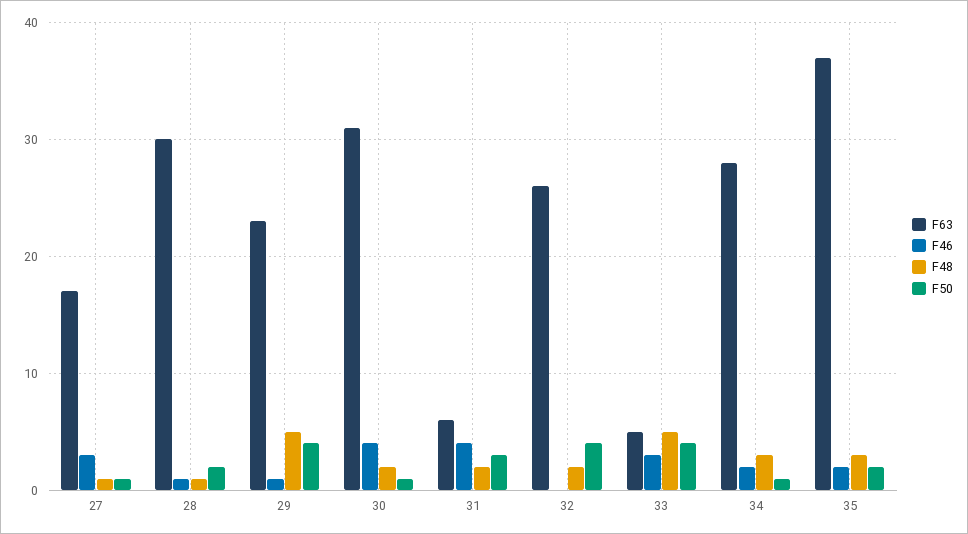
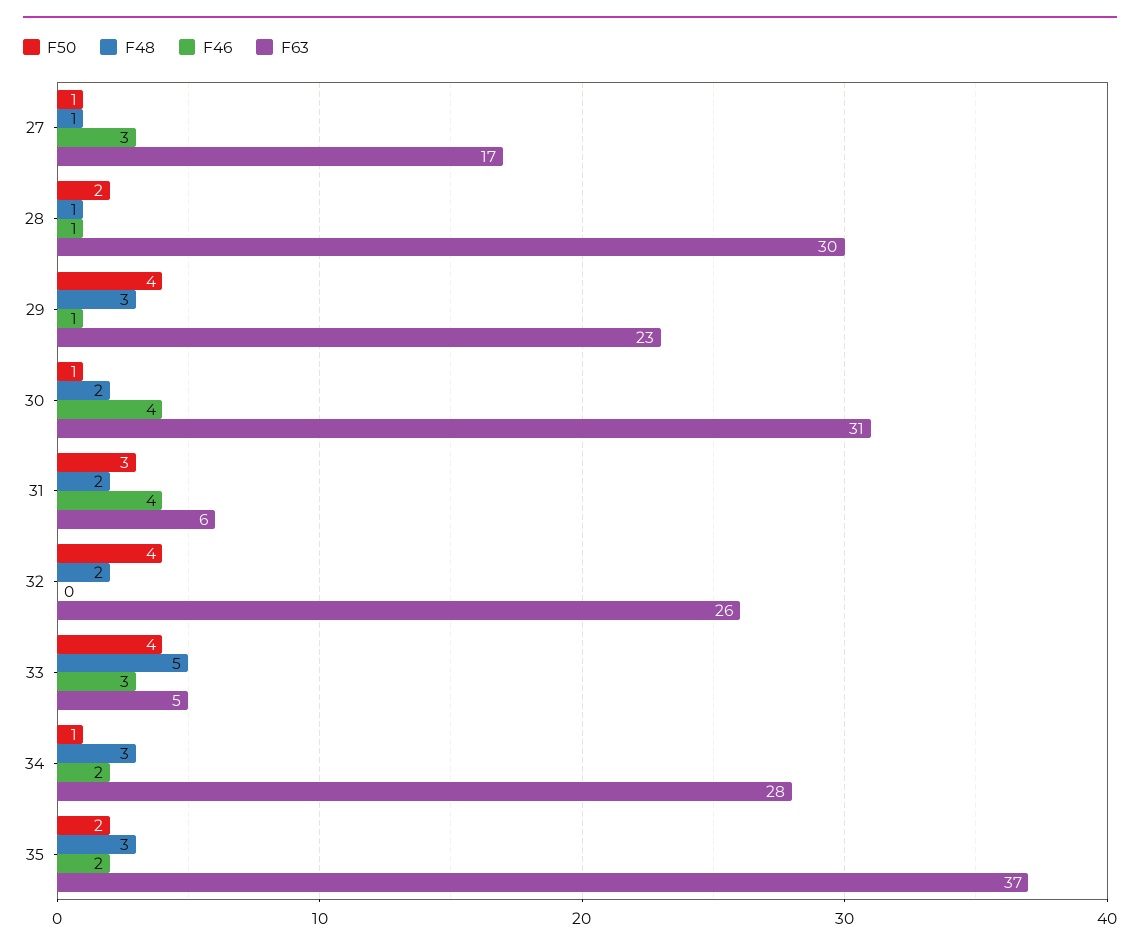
  {
    "F63": {
      "27": 17,
      "28": 30,
      "29": 23,
      "30": 31,
      "31": 6,
      "32": 26,
      "33": 5,
      "34": 28,
      "35": 37
    },
    "F46": {
      "27": 3,
      "28": 1,
      "29": 1,
      "30": 4,
      "31": 4,
      "32": 0,
      "33": 3,
      "34": 2,
      "35": 2
    },
    "F48": {
      "27": 1,
      "28": 1,
-     "29": 5,
+     "29": 3,
      "30": 2,
      "31": 2,
      "32": 2,
      "33": 5,
      "34": 3,
      "35": 3
    },
    "F50": {
      "27": 1,
      "28": 2,
      "29": 4,
      "30": 1,
      "31": 3,
      "32": 4,
      "33": 4,
      "34": 1,
      "35": 2
    }
  }

